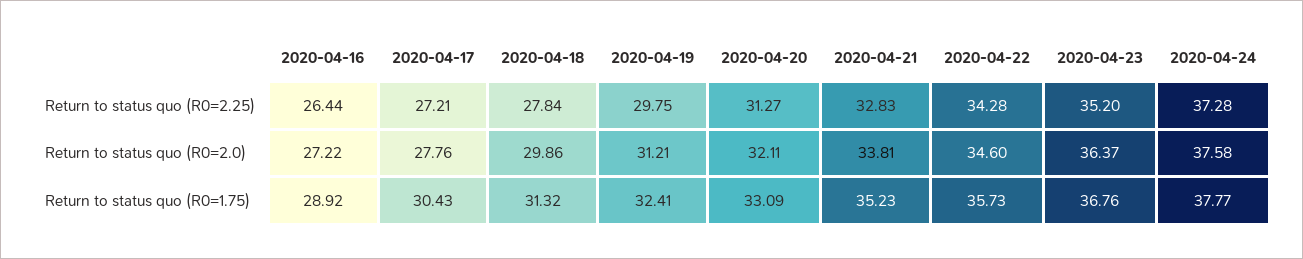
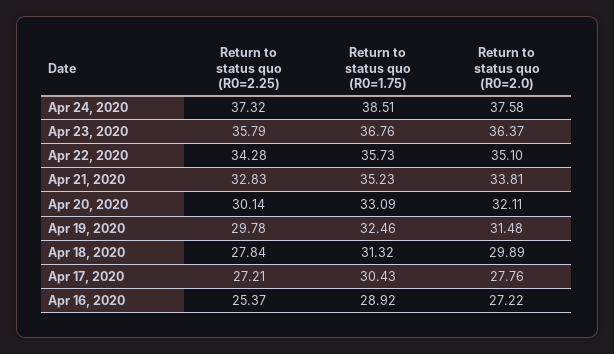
  {
    "2020-04-16": {
-     "Return to status quo (R0=2.25)": 26.44,
+     "Return to status quo (R0=2.25)": 25.37,
      "Return to status quo (R0=2.0)": 27.22,
      "Return to status quo (R0=1.75)": 28.92
    },
    "2020-04-17": {
      "Return to status quo (R0=2.25)": 27.21,
      "Return to status quo (R0=2.0)": 27.76,
      "Return to status quo (R0=1.75)": 30.43
    },
    "2020-04-18": {
      "Return to status quo (R0=2.25)": 27.84,
-     "Return to status quo (R0=2.0)": 29.86,
+     "Return to status quo (R0=2.0)": 29.89,
      "Return to status quo (R0=1.75)": 31.32
    },
    "2020-04-19": {
-     "Return to status quo (R0=2.25)": 29.75,
+     "Return to status quo (R0=2.25)": 29.78,
-     "Return to status quo (R0=2.0)": 31.21,
+     "Return to status quo (R0=2.0)": 31.48,
-     "Return to status quo (R0=1.75)": 32.41
+     "Return to status quo (R0=1.75)": 32.46
    },
    "2020-04-20": {
-     "Return to status quo (R0=2.25)": 31.27,
+     "Return to status quo (R0=2.25)": 30.14,
      "Return to status quo (R0=2.0)": 32.11,
      "Return to status quo (R0=1.75)": 33.09
    },
    "2020-04-21": {
      "Return to status quo (R0=2.25)": 32.83,
      "Return to status quo (R0=2.0)": 33.81,
      "Return to status quo (R0=1.75)": 35.23
    },
    "2020-04-22": {
      "Return to status quo (R0=2.25)": 34.28,
-     "Return to status quo (R0=2.0)": 34.6,
+     "Return to status quo (R0=2.0)": 35.1,
      "Return to status quo (R0=1.75)": 35.73
    },
    "2020-04-23": {
-     "Return to status quo (R0=2.25)": 35.2,
+     "Return to status quo (R0=2.25)": 35.79,
      "Return to status quo (R0=2.0)": 36.37,
      "Return to status quo (R0=1.75)": 36.76
    },
    "2020-04-24": {
-     "Return to status quo (R0=2.25)": 37.28,
+     "Return to status quo (R0=2.25)": 37.32,
      "Return to status quo (R0=2.0)": 37.58,
-     "Return to status quo (R0=1.75)": 37.77
+     "Return to status quo (R0=1.75)": 38.51
    }
  }

